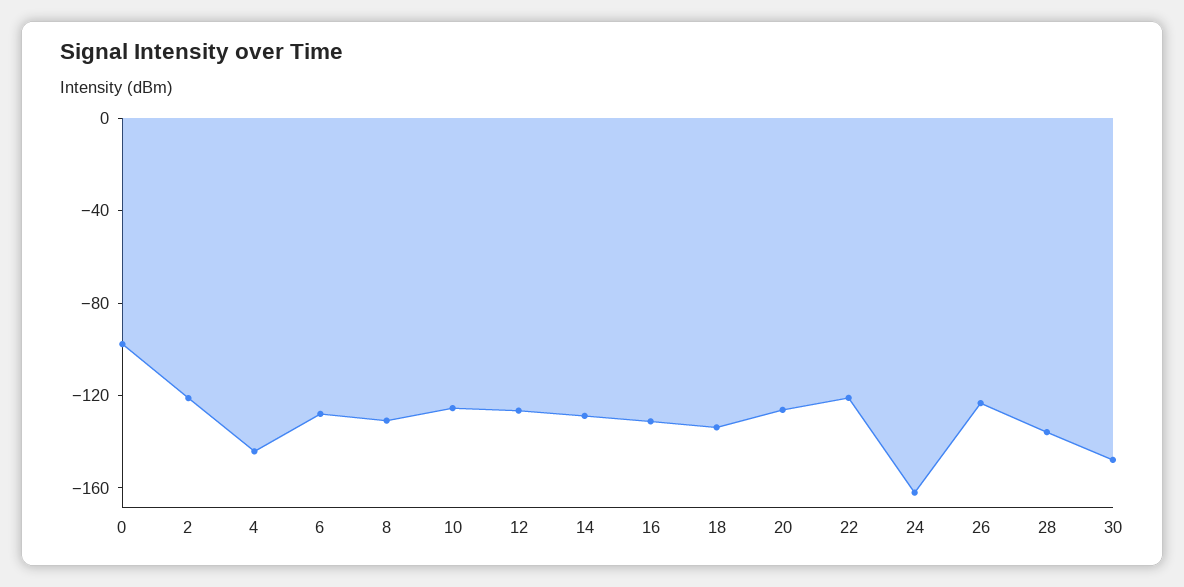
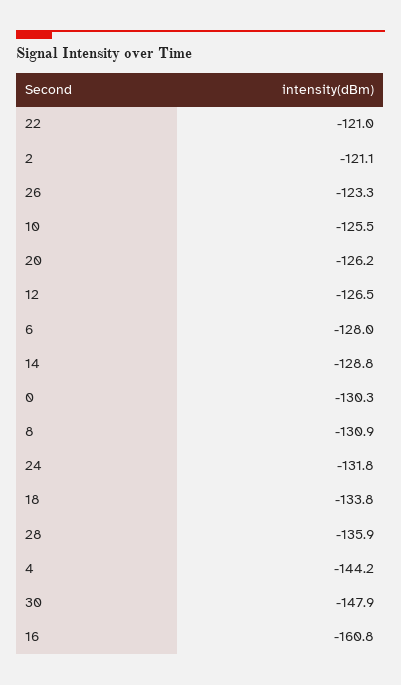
  {
-   "0": -100,
+   "0": -130.3,
    "2": -121.1,
    "4": -144.2,
    "6": -128,
    "8": -130.9,
    "10": -125.5,
    "12": -126.5,
    "14": -128.8,
-   "16": -130,
+   "16": -160.8,
    "18": -133.8,
    "20": -126.2,
    "22": -121,
-   "24": -160,
+   "24": -131.8,
    "26": -123.3,
    "28": -135.9,
    "30": -147.9
  }

